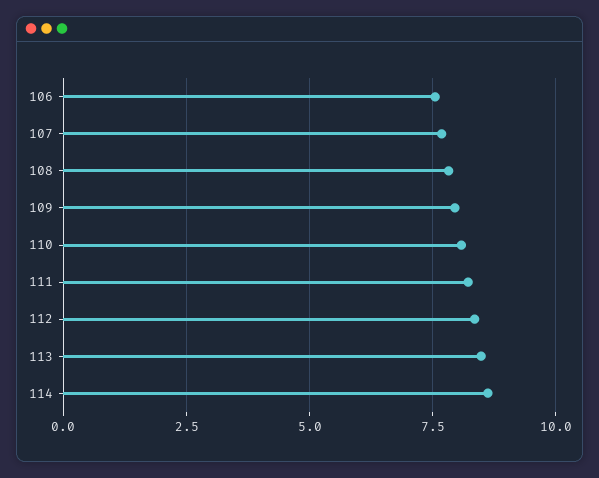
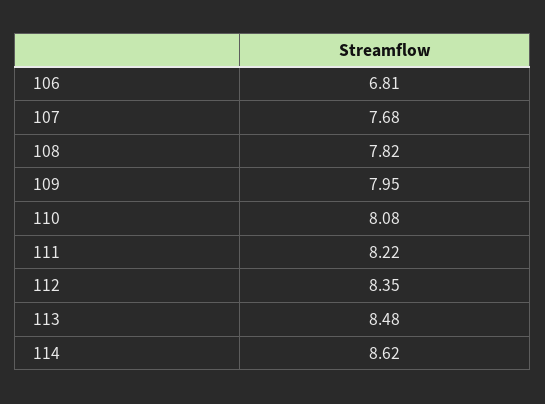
  {
-   "106": 7.5,
+   "106": 6.81,
    "107": 7.68,
    "108": 7.82,
    "109": 7.95,
    "110": 8.08,
    "111": 8.22,
    "112": 8.35,
    "113": 8.48,
    "114": 8.62
  }

